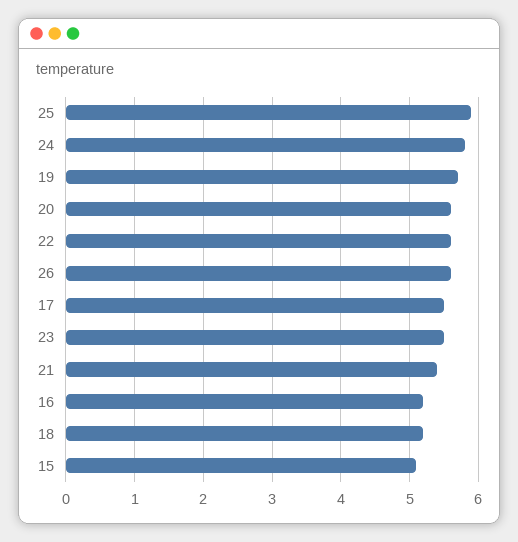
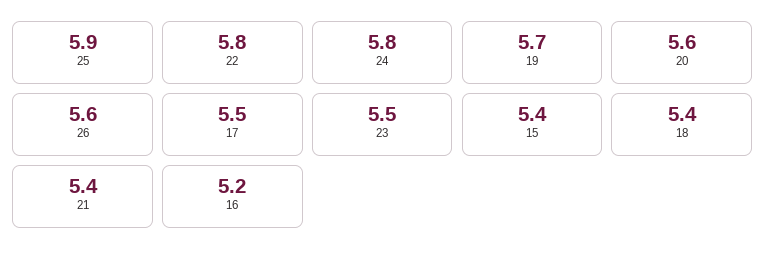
  {
    "25": 5.9,
    "24": 5.8,
    "19": 5.7,
    "20": 5.6,
-   "22": 5.6,
+   "22": 5.8,
    "26": 5.6,
    "17": 5.5,
    "23": 5.5,
    "21": 5.4,
    "16": 5.2,
-   "18": 5.2,
+   "18": 5.4,
-   "15": 5.1
+   "15": 5.4
  }

